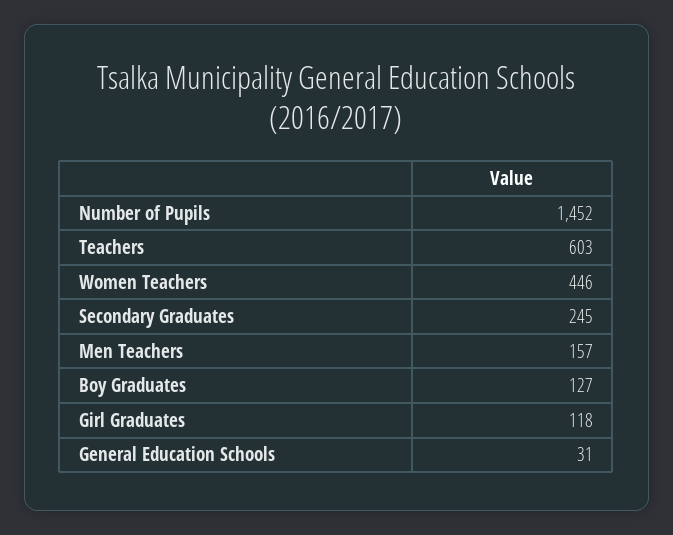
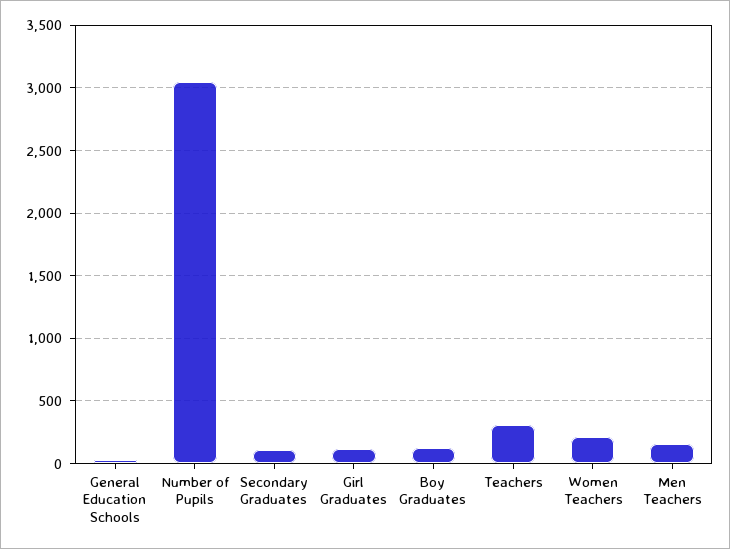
  {
-   "Number of Pupils": 1452,
+   "Number of Pupils": 3050,
-   "Teachers": 603,
+   "Teachers": 300,
-   "Women Teachers": 446,
+   "Women Teachers": 200,
-   "Secondary Graduates": 245,
+   "Secondary Graduates": 100,
    "Men Teachers": 157,
    "Boy Graduates": 127,
    "Girl Graduates": 118,
    "General Education Schools": 31
  }

